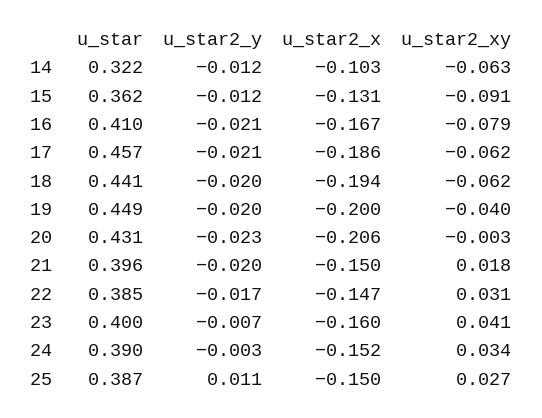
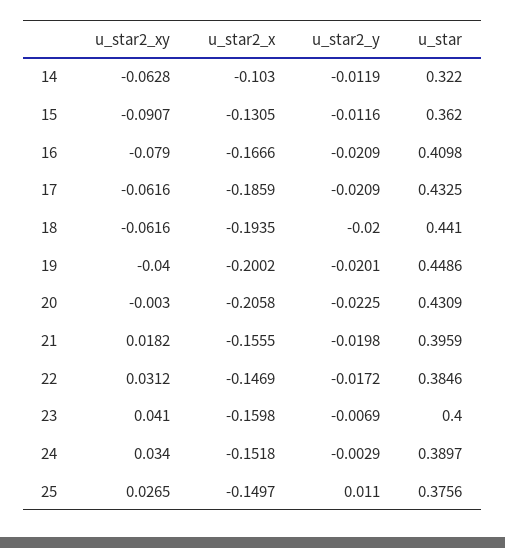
  {
    "u_star": {
      "14": 0.322,
      "15": 0.362,
      "16": 0.4098,
-     "17": 0.457,
+     "17": 0.4325,
      "18": 0.441,
      "19": 0.4486,
      "20": 0.4309,
      "21": 0.3959,
      "22": 0.3846,
      "23": 0.4,
      "24": 0.3897,
-     "25": 0.387
+     "25": 0.3756
    },
    "u_star2_y": {
      "14": -0.0119,
      "15": -0.0116,
      "16": -0.0209,
      "17": -0.0209,
      "18": -0.02,
      "19": -0.0201,
      "20": -0.0225,
      "21": -0.0198,
      "22": -0.0172,
      "23": -0.0069,
      "24": -0.0029,
      "25": 0.011
    },
    "u_star2_x": {
      "14": -0.103,
      "15": -0.1305,
      "16": -0.1666,
      "17": -0.1859,
      "18": -0.1935,
      "19": -0.2002,
      "20": -0.2058,
-     "21": -0.15,
+     "21": -0.1555,
      "22": -0.1469,
      "23": -0.1598,
      "24": -0.1518,
      "25": -0.1497
    },
    "u_star2_xy": {
      "14": -0.0628,
      "15": -0.0907,
      "16": -0.079,
      "17": -0.0616,
      "18": -0.0616,
      "19": -0.04,
      "20": -0.003,
      "21": 0.0182,
      "22": 0.0312,
      "23": 0.041,
      "24": 0.034,
      "25": 0.0265
    }
  }

